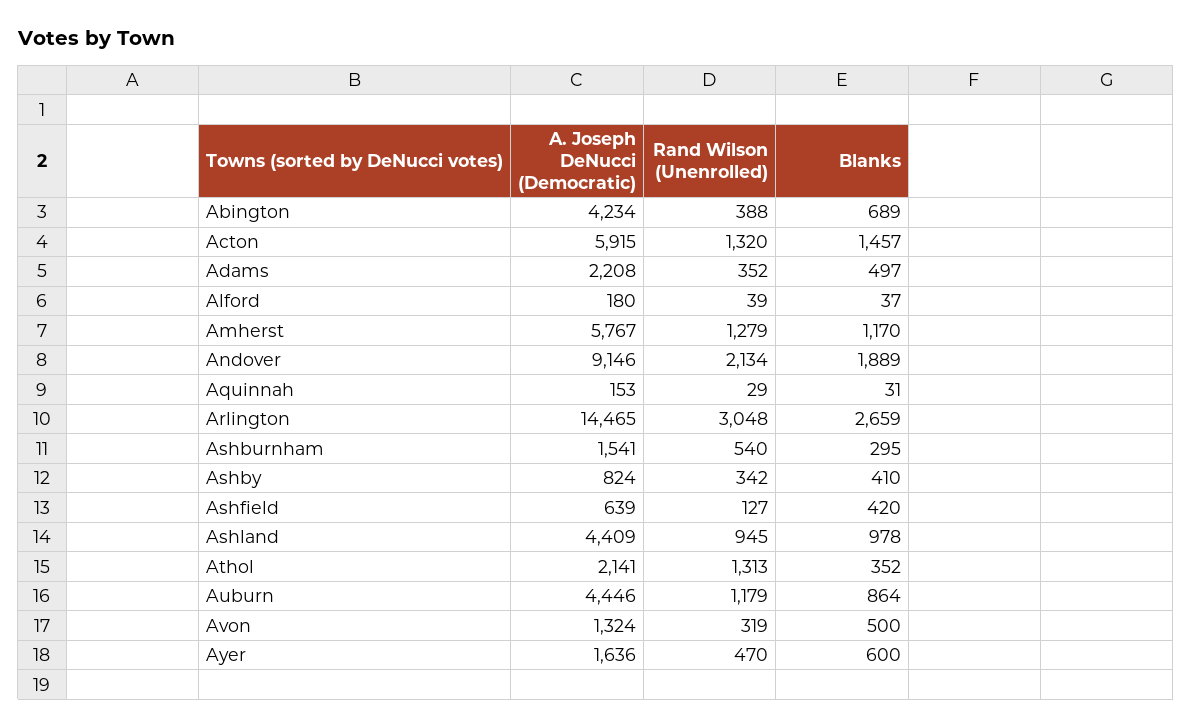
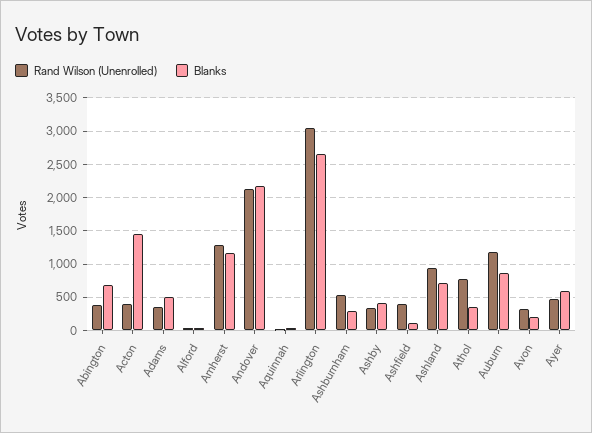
  {
-   "A. Joseph DeNucci (Democratic)": {
-     "Abington": 4234,
-     "Acton": 5915,
-     "Adams": 2208,
-     "Alford": 180,
-     "Amherst": 5767,
-     "Andover": 9146,
-     "Aquinnah": 153,
-     "Arlington": 14465,
-     "Ashburnham": 1541,
-     "Ashby": 824,
-     "Ashfield": 639,
-     "Ashland": 4409,
-     "Athol": 2141,
-     "Auburn": 4446,
-     "Avon": 1324,
-     "Ayer": 1636
-   },
    "Rand Wilson (Unenrolled)": {
      "Abington": 388,
-     "Acton": 1320,
+     "Acton": 400,
      "Adams": 352,
      "Alford": 39,
      "Amherst": 1279,
      "Andover": 2134,
      "Aquinnah": 29,
      "Arlington": 3048,
      "Ashburnham": 540,
      "Ashby": 342,
-     "Ashfield": 127,
+     "Ashfield": 400,
      "Ashland": 945,
-     "Athol": 1313,
+     "Athol": 800,
      "Auburn": 1179,
      "Avon": 319,
      "Ayer": 470
    },
    "Blanks": {
      "Abington": 689,
      "Acton": 1457,
      "Adams": 497,
      "Alford": 37,
      "Amherst": 1170,
-     "Andover": 1889,
+     "Andover": 2200,
      "Aquinnah": 31,
      "Arlington": 2659,
      "Ashburnham": 295,
      "Ashby": 410,
-     "Ashfield": 420,
+     "Ashfield": 100,
-     "Ashland": 978,
+     "Ashland": 700,
      "Athol": 352,
      "Auburn": 864,
-     "Avon": 500,
+     "Avon": 200,
      "Ayer": 600
    }
  }

